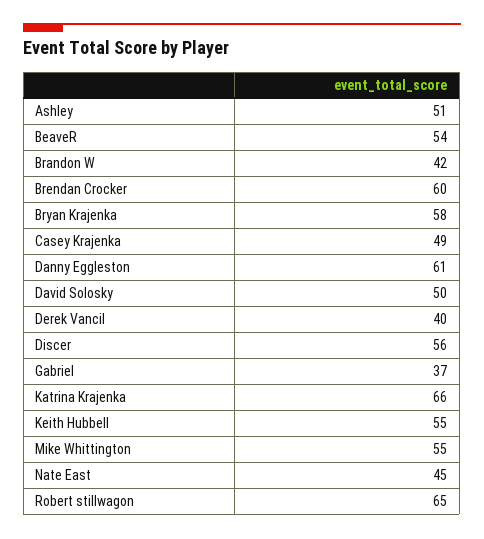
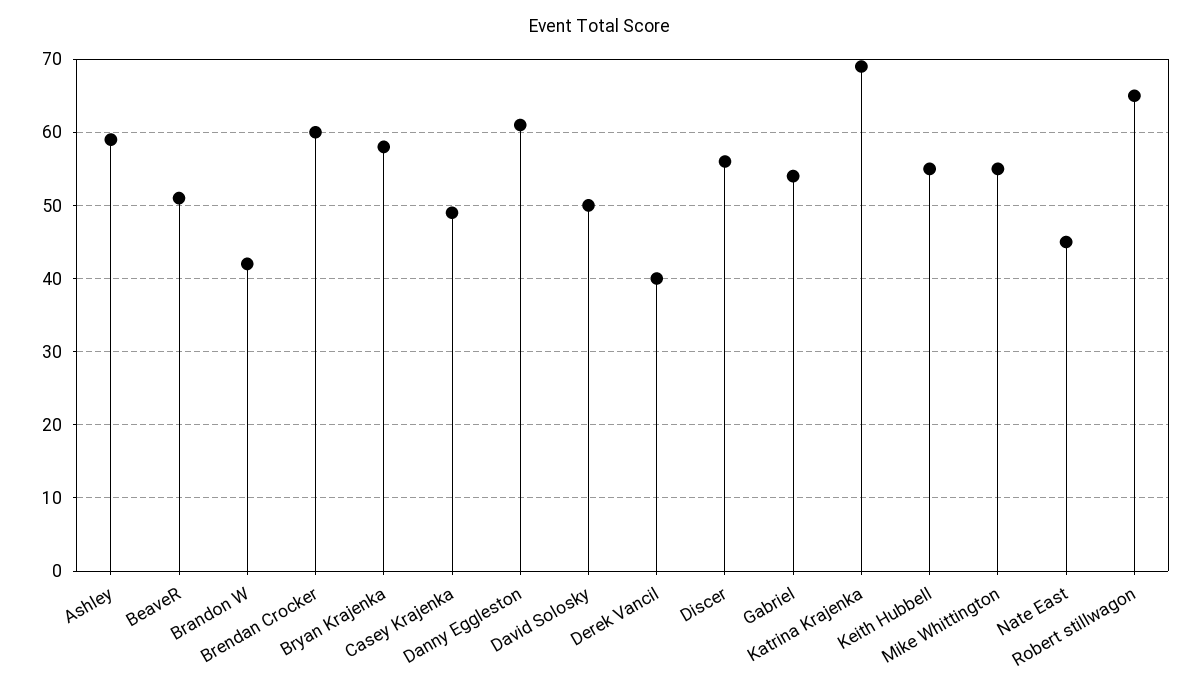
  {
-   "Ashley": 51,
+   "Ashley": 59,
-   "BeaveR": 54,
+   "BeaveR": 51,
    "Brandon W": 42,
    "Brendan Crocker": 60,
    "Bryan Krajenka": 58,
    "Casey Krajenka": 49,
    "Danny Eggleston": 61,
    "David Solosky": 50,
    "Derek Vancil": 40,
    "Discer": 56,
-   "Gabriel": 37,
+   "Gabriel": 54,
-   "Katrina Krajenka": 66,
+   "Katrina Krajenka": 69,
    "Keith Hubbell": 55,
    "Mike Whittington": 55,
    "Nate East": 45,
    "Robert stillwagon": 65
  }

